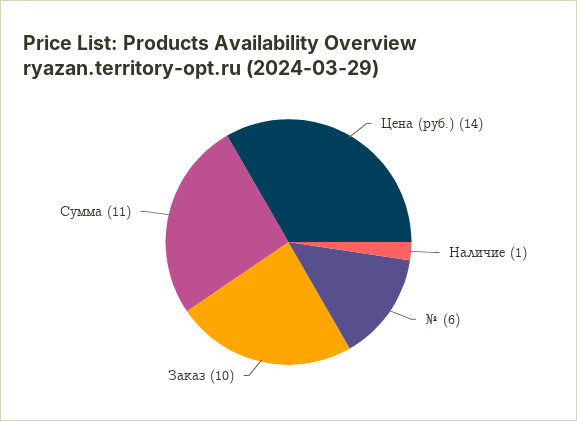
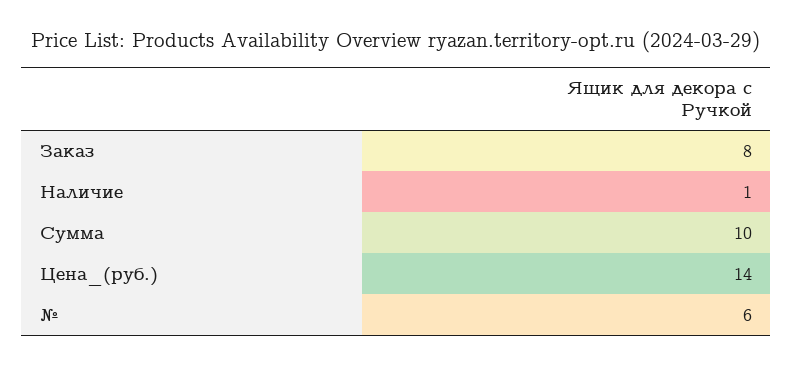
  {
    "Цена (руб.)": 14,
    "Наличие": 1,
    "№": 6,
-   "Заказ": 10,
+   "Заказ": 8,
-   "Сумма": 11
+   "Сумма": 10
  }

